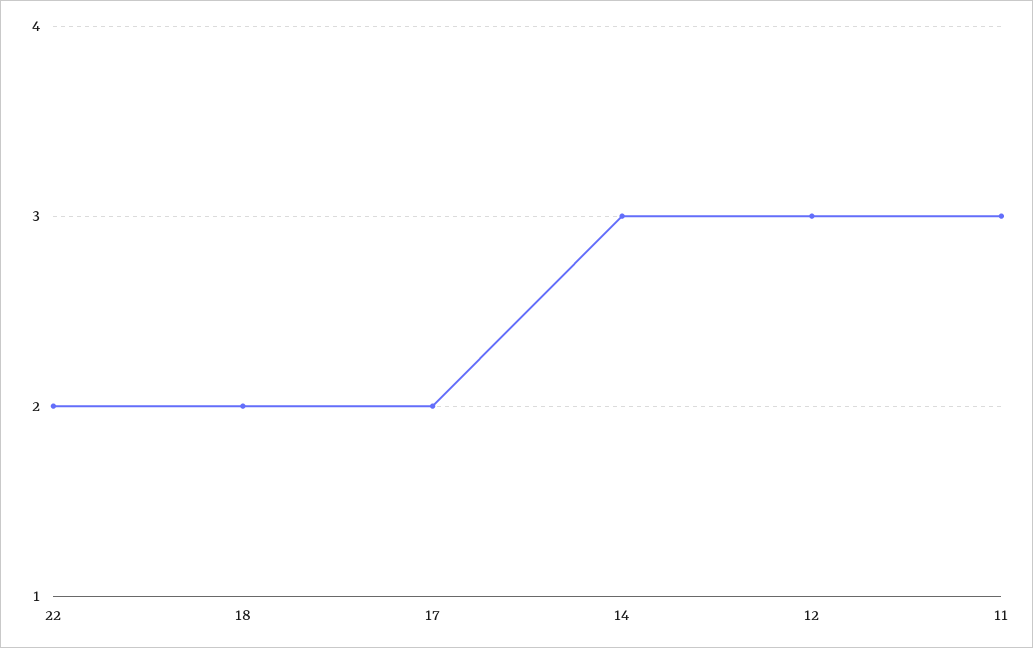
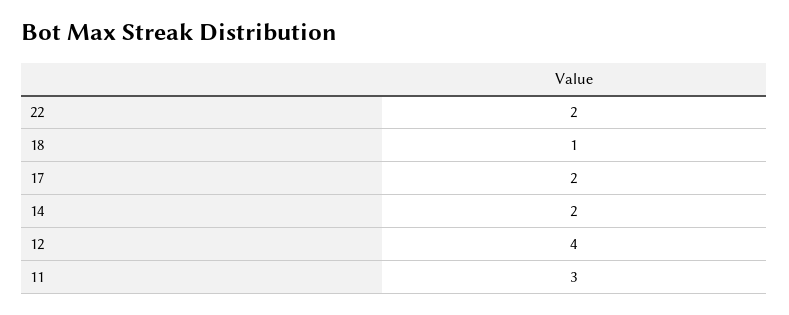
  {
    "22": 2,
-   "18": 2,
+   "18": 1,
    "17": 2,
-   "14": 3,
+   "14": 2,
-   "12": 3,
+   "12": 4,
    "11": 3
  }

